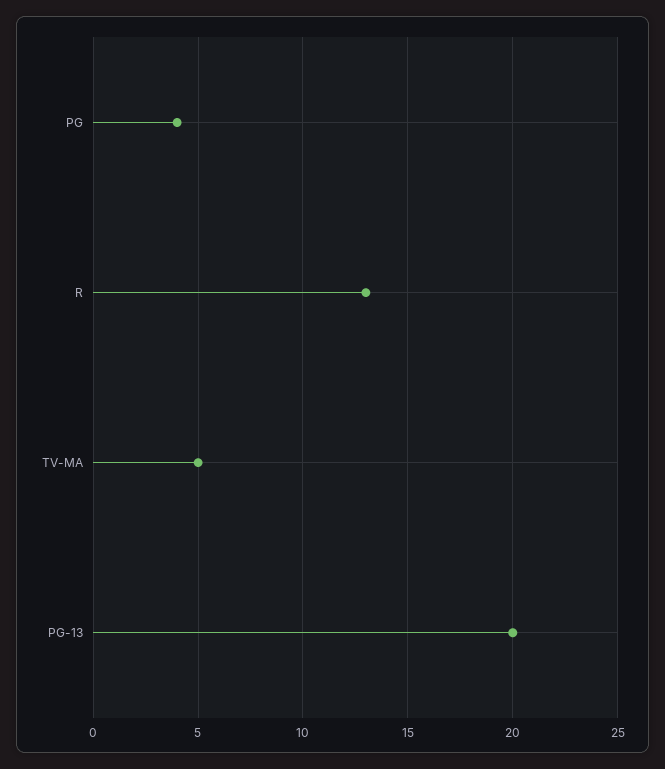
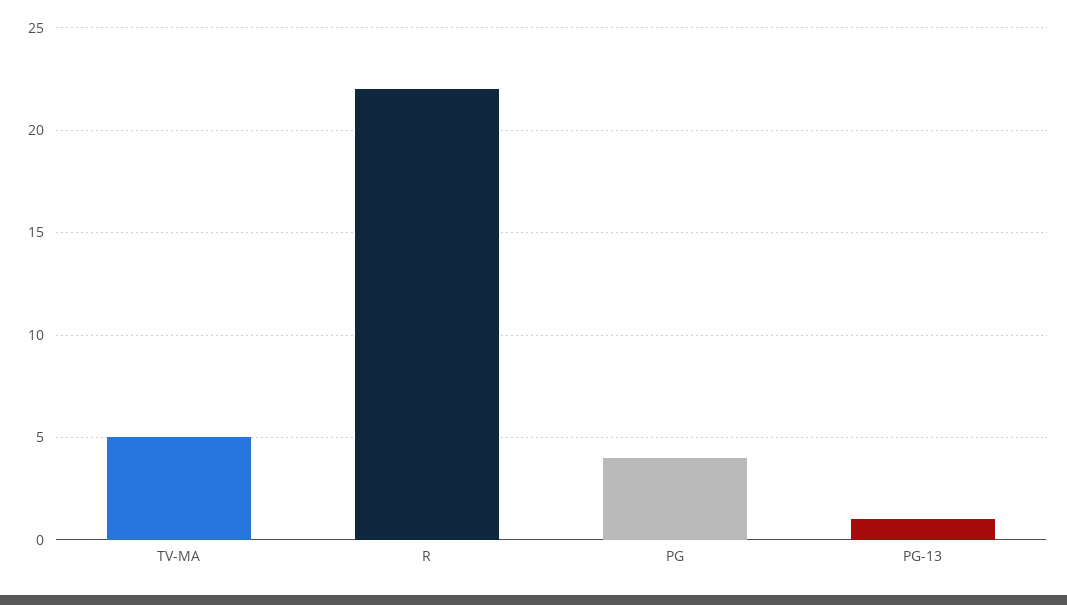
  {
    "PG": 4,
-   "R": 13,
+   "R": 22,
    "TV-MA": 5,
-   "PG-13": 20
+   "PG-13": 1
  }

